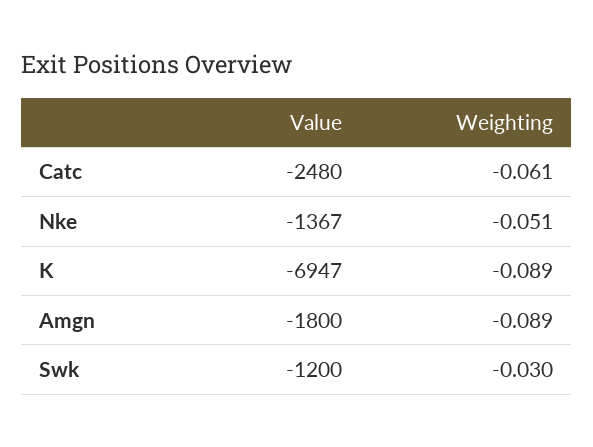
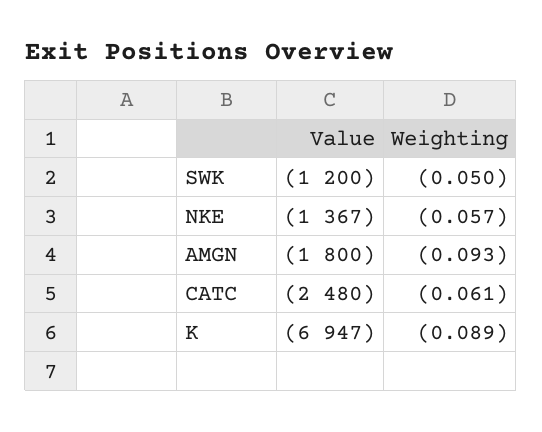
  {
    "Value": {
      "Catc": -2480,
      "Nke": -1367,
      "K": -6947,
      "Amgn": -1800,
      "Swk": -1200
    },
    "Weighting": {
      "Catc": -0.061,
-     "Nke": -0.051,
+     "Nke": -0.057,
      "K": -0.089,
-     "Amgn": -0.089,
+     "Amgn": -0.093,
-     "Swk": -0.03
+     "Swk": -0.05
    }
  }

